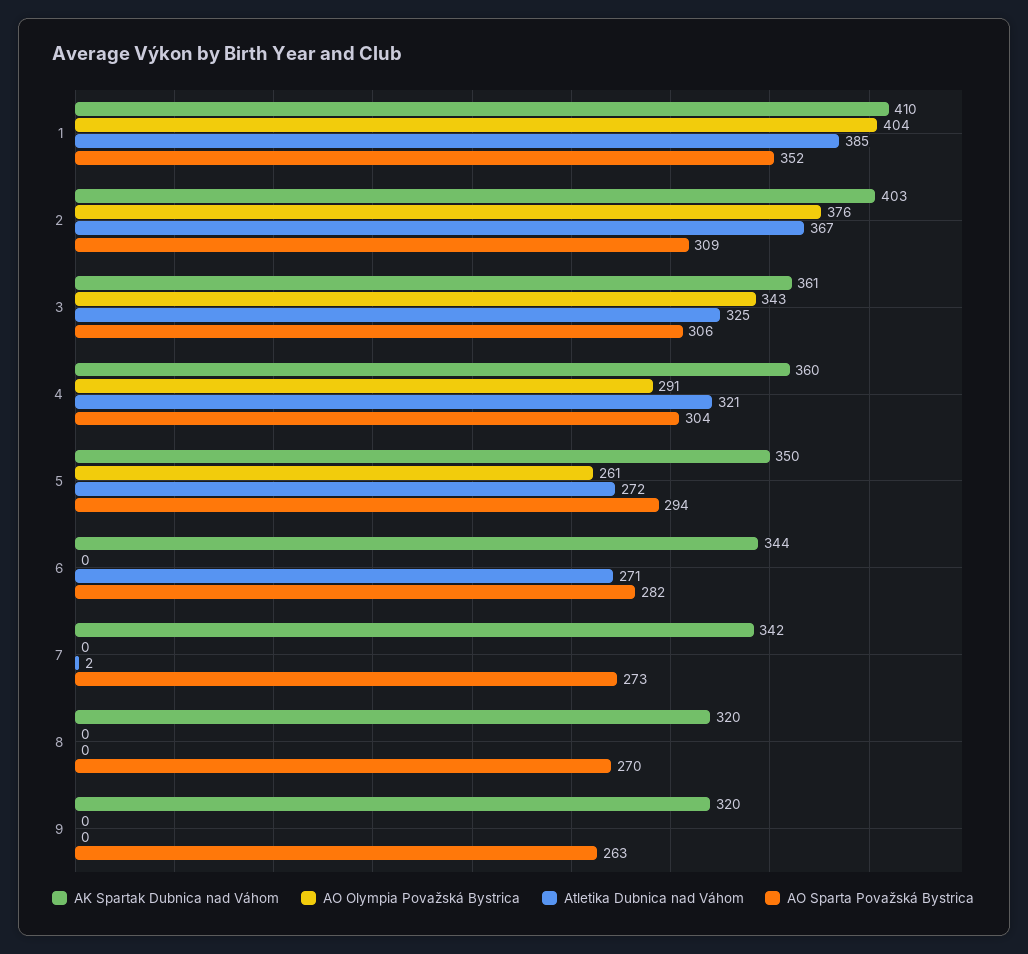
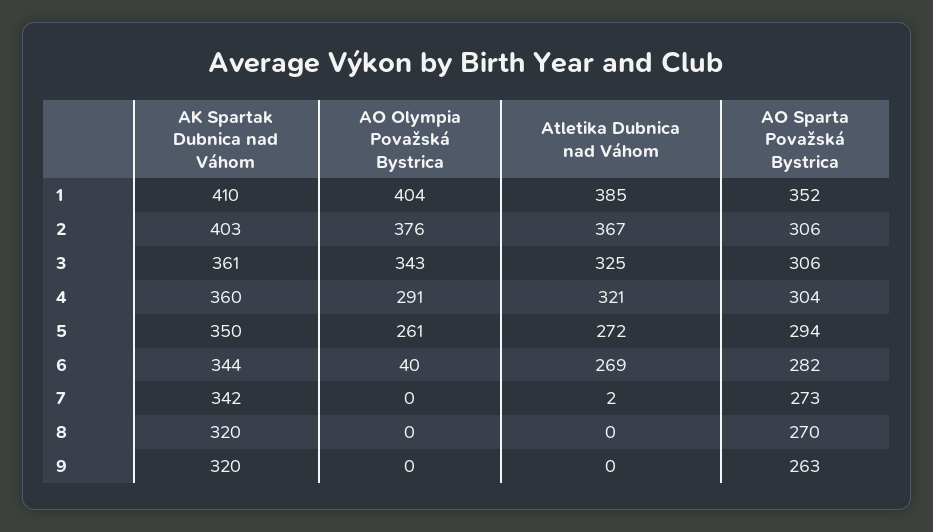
  {
    "AK Spartak Dubnica nad Váhom": {
      "1": 410,
      "2": 403,
      "3": 361,
      "4": 360,
      "5": 350,
      "6": 344,
      "7": 342,
      "8": 320,
      "9": 320
    },
    "AO Olympia Považská Bystrica": {
      "1": 404,
      "2": 376,
      "3": 343,
      "4": 291,
      "5": 261,
-     "6": 0,
+     "6": 40,
      "7": 0,
      "8": 0,
      "9": 0
    },
    "Atletika Dubnica nad Váhom": {
      "1": 385,
      "2": 367,
      "3": 325,
      "4": 321,
      "5": 272,
-     "6": 271,
+     "6": 269,
      "7": 2,
      "8": 0,
      "9": 0
    },
    "AO Sparta Považská Bystrica": {
      "1": 352,
-     "2": 309,
+     "2": 306,
      "3": 306,
      "4": 304,
      "5": 294,
      "6": 282,
      "7": 273,
      "8": 270,
      "9": 263
    }
  }

